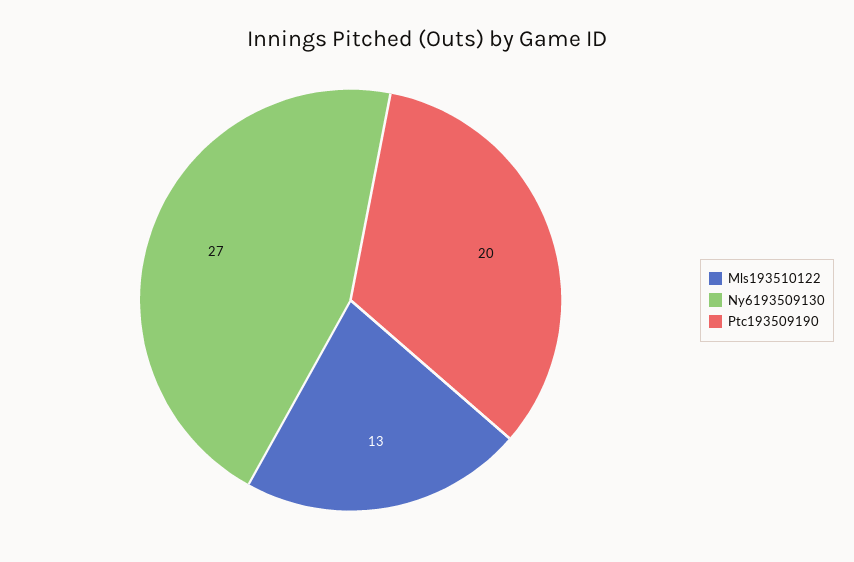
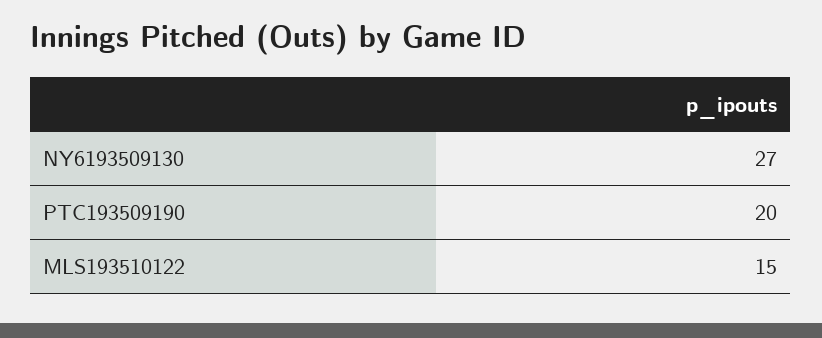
  {
-   "Mls193510122": 13,
+   "Mls193510122": 15,
    "Ny6193509130": 27,
    "Ptc193509190": 20
  }

